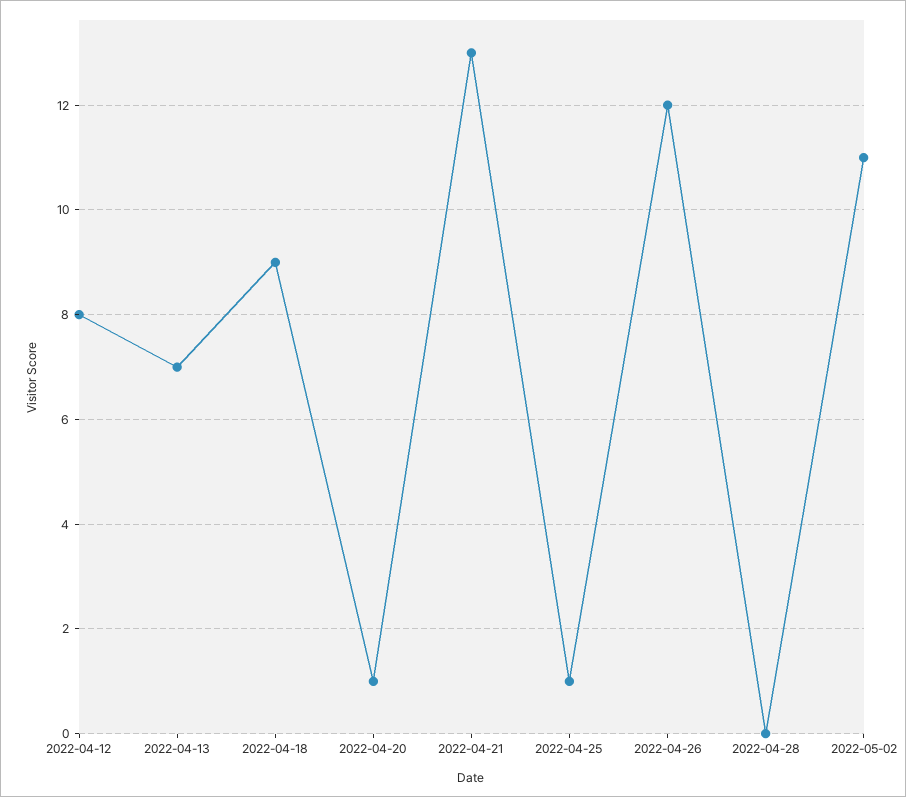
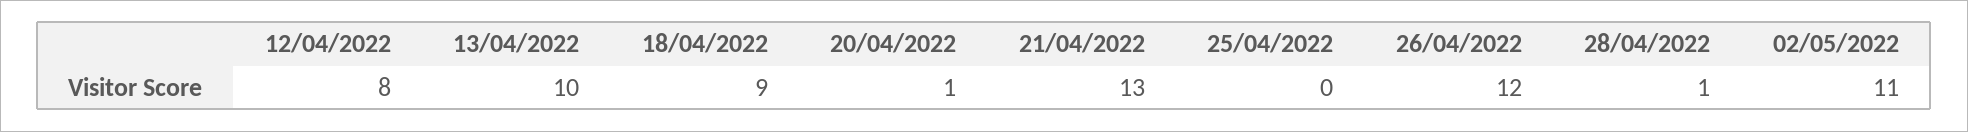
  {
    "2022-04-12": 8,
-   "2022-04-13": 7,
+   "2022-04-13": 10,
    "2022-04-18": 9,
    "2022-04-20": 1,
    "2022-04-21": 13,
-   "2022-04-25": 1,
+   "2022-04-25": 0,
    "2022-04-26": 12,
-   "2022-04-28": 0,
+   "2022-04-28": 1,
    "2022-05-02": 11
  }

